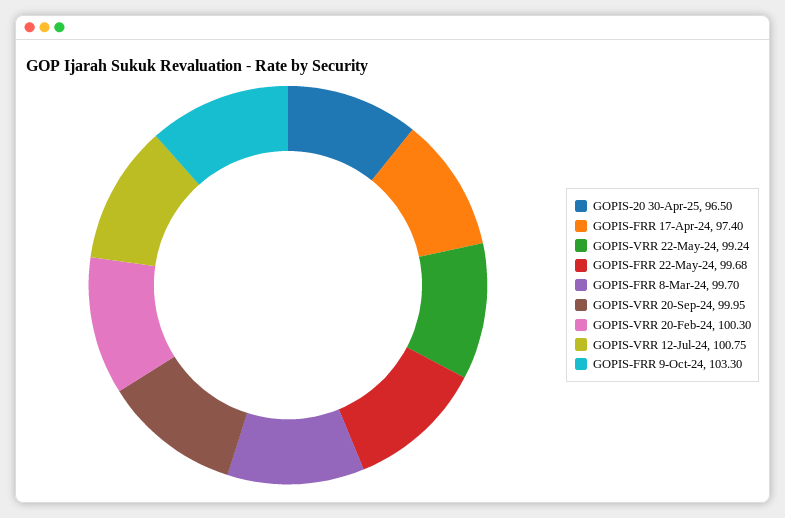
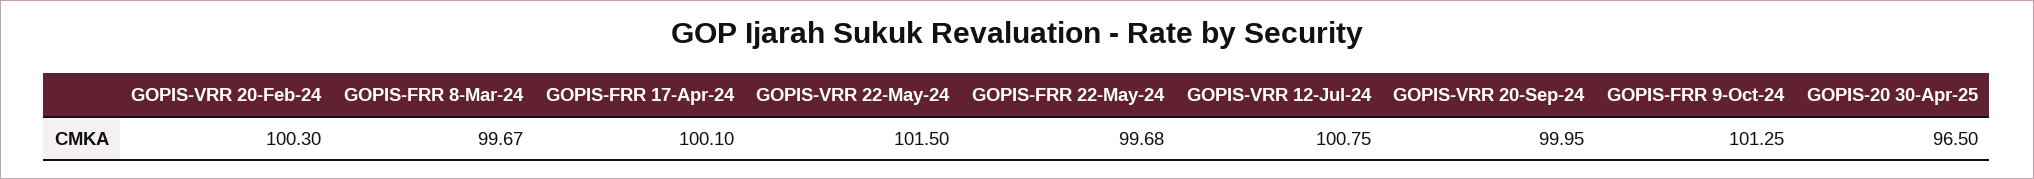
  {
    "GOPIS-20 30-Apr-25": 96.5,
-   "GOPIS-FRR 17-Apr-24": 97.4,
+   "GOPIS-FRR 17-Apr-24": 100.1,
-   "GOPIS-VRR 22-May-24": 99.24,
+   "GOPIS-VRR 22-May-24": 101.5,
    "GOPIS-FRR 22-May-24": 99.68,
-   "GOPIS-FRR 8-Mar-24": 99.7,
+   "GOPIS-FRR 8-Mar-24": 99.67,
    "GOPIS-VRR 20-Sep-24": 99.95,
    "GOPIS-VRR 20-Feb-24": 100.3,
    "GOPIS-VRR 12-Jul-24": 100.75,
-   "GOPIS-FRR 9-Oct-24": 103.3
+   "GOPIS-FRR 9-Oct-24": 101.25
  }

